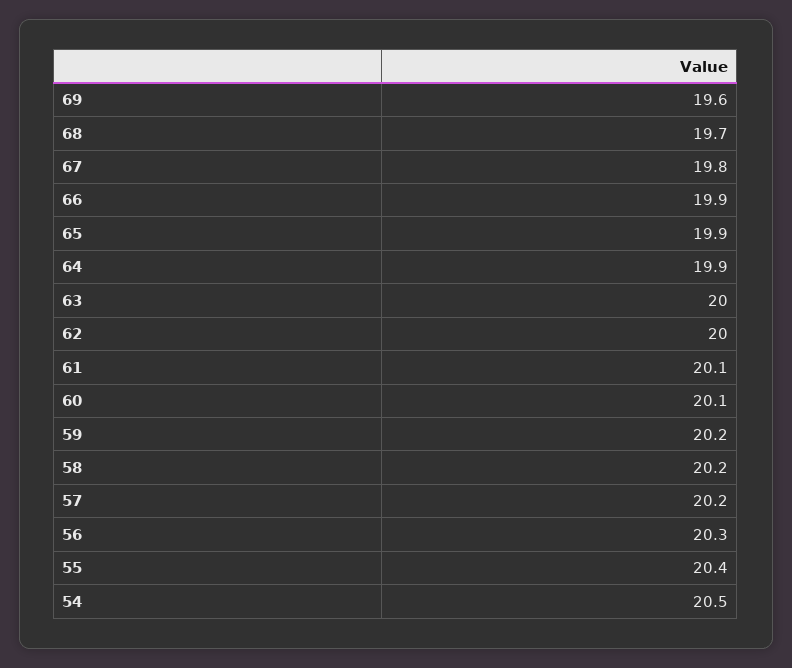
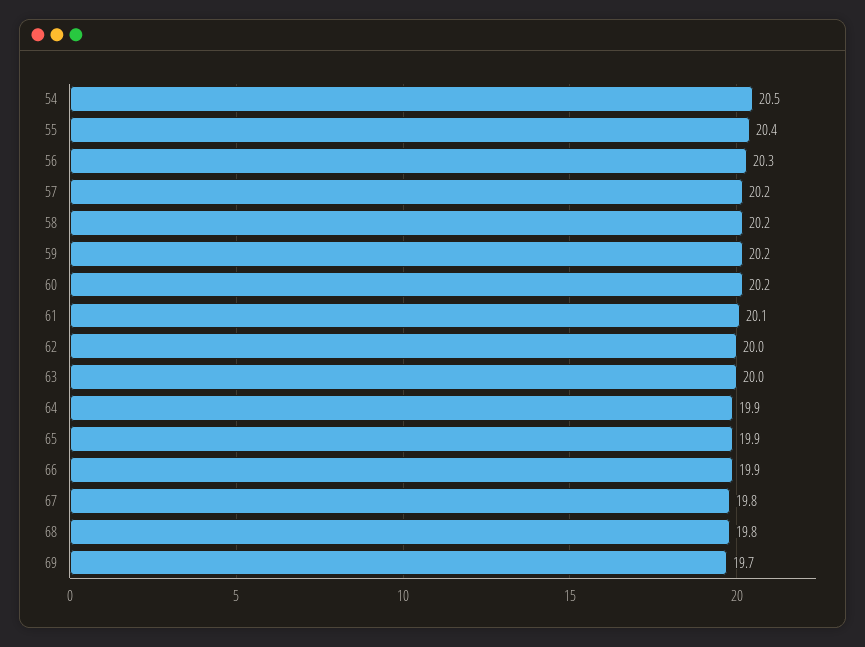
  {
-   "69": 19.6,
+   "69": 19.7,
-   "68": 19.7,
+   "68": 19.8,
    "67": 19.8,
    "66": 19.9,
    "65": 19.9,
    "64": 19.9,
    "63": 20,
    "62": 20,
    "61": 20.1,
-   "60": 20.1,
+   "60": 20.2,
    "59": 20.2,
    "58": 20.2,
    "57": 20.2,
    "56": 20.3,
    "55": 20.4,
    "54": 20.5
  }

